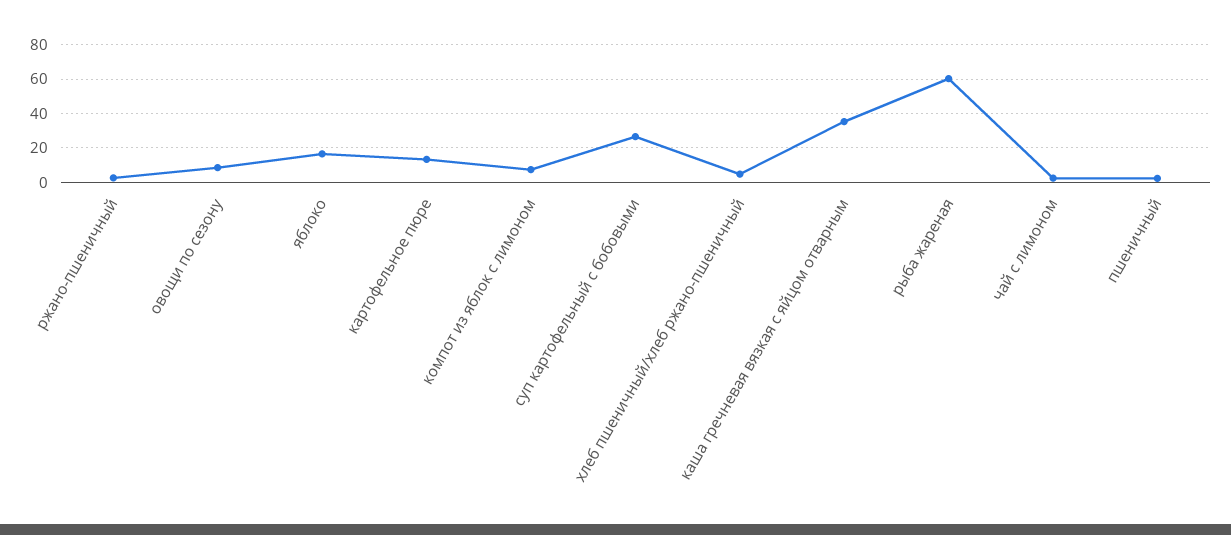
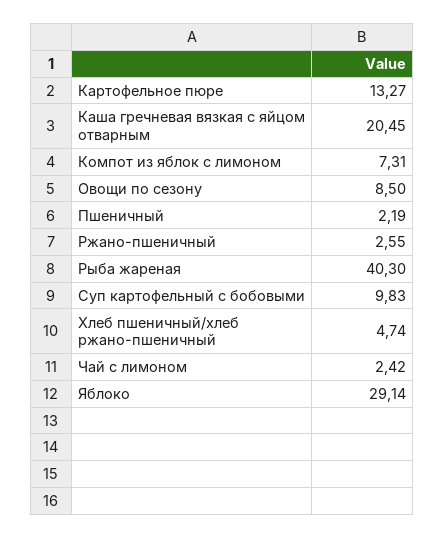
  {
    "ржано-пшеничный": 2.55,
    "овощи по сезону": 8.5,
-   "яблоко": 15,
+   "яблоко": 29.14,
    "картофельное пюре": 13.27,
    "компот из яблок с лимоном": 7.31,
-   "суп картофельный с бобовыми": 25,
+   "суп картофельный с бобовыми": 9.83,
    "хлеб пшеничный/хлеб ржано-пшеничный": 4.74,
-   "каша гречневая вязкая с яйцом отварным": 35,
+   "каша гречневая вязкая с яйцом отварным": 20.45,
-   "рыба жареная": 60,
+   "рыба жареная": 40.3,
    "чай с лимоном": 2.42,
    "пшеничный": 2.19
  }

